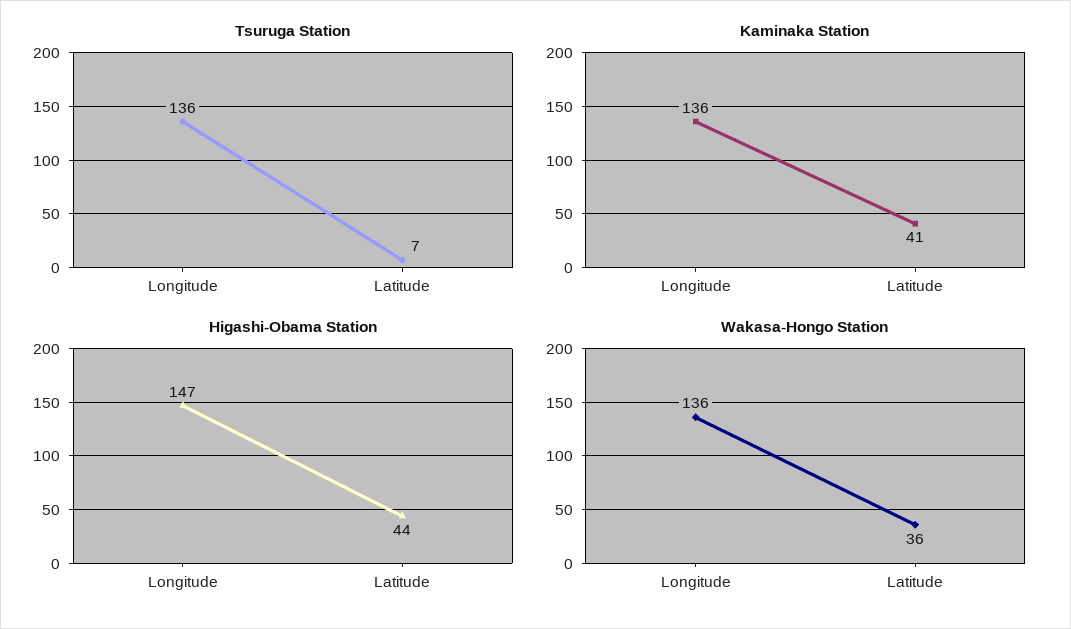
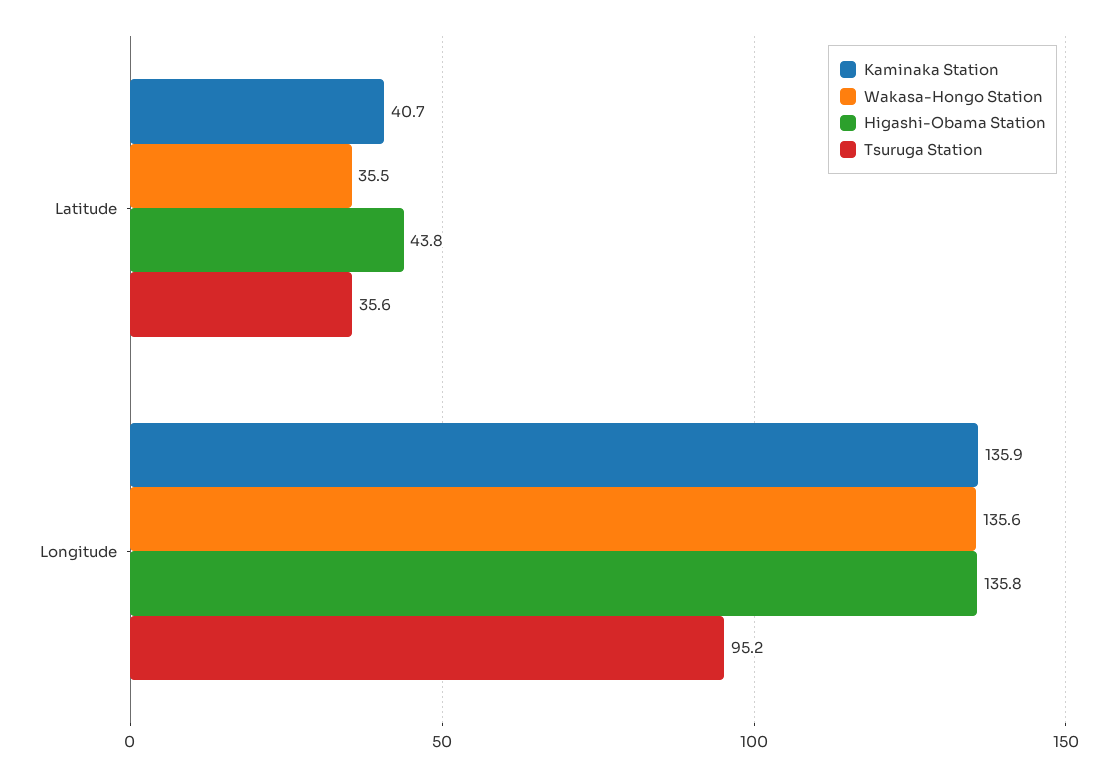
  {
    "Tsuruga Station": {
-     "Longitude": 136,
+     "Longitude": 95.2,
-     "Latitude": 7
+     "Latitude": 35.6
    },
    "Kaminaka Station": {
      "Longitude": 135.9,
      "Latitude": 40.7
    },
    "Higashi-Obama Station": {
-     "Longitude": 147,
+     "Longitude": 135.8,
      "Latitude": 43.8
    },
    "Wakasa-Hongo Station": {
      "Longitude": 135.6,
      "Latitude": 35.5
    }
  }

